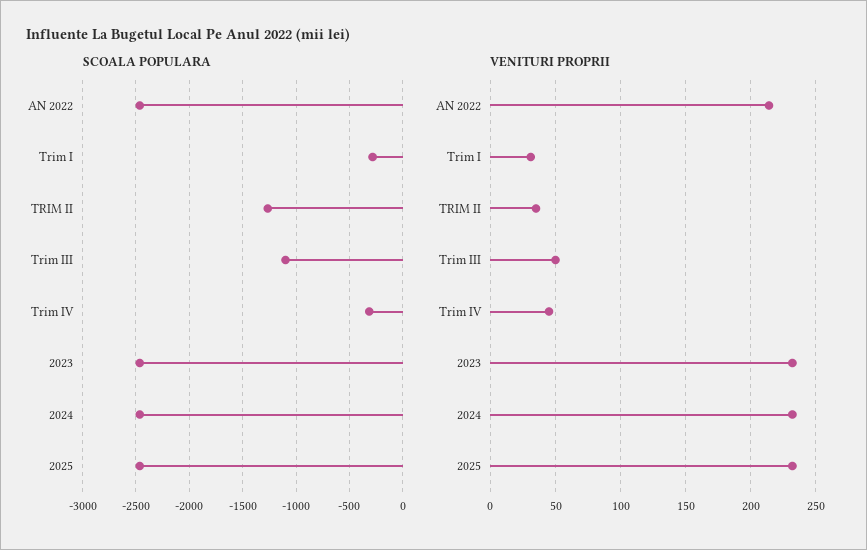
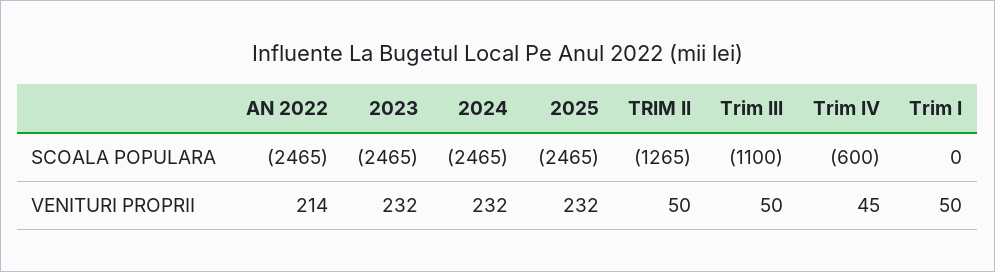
  {
    "SCOALA POPULARA": {
      "AN 2022": -2465,
-     "Trim I": -300,
+     "Trim I": 0,
      "TRIM II": -1265,
      "Trim III": -1100,
-     "Trim IV": -300,
+     "Trim IV": -600,
      "2023": -2465,
      "2024": -2465,
      "2025": -2465
    },
    "VENITURI PROPRII": {
      "AN 2022": 214,
-     "Trim I": 30,
+     "Trim I": 50,
-     "TRIM II": 35,
+     "TRIM II": 50,
      "Trim III": 50,
      "Trim IV": 45,
      "2023": 232,
      "2024": 232,
      "2025": 232
    }
  }

